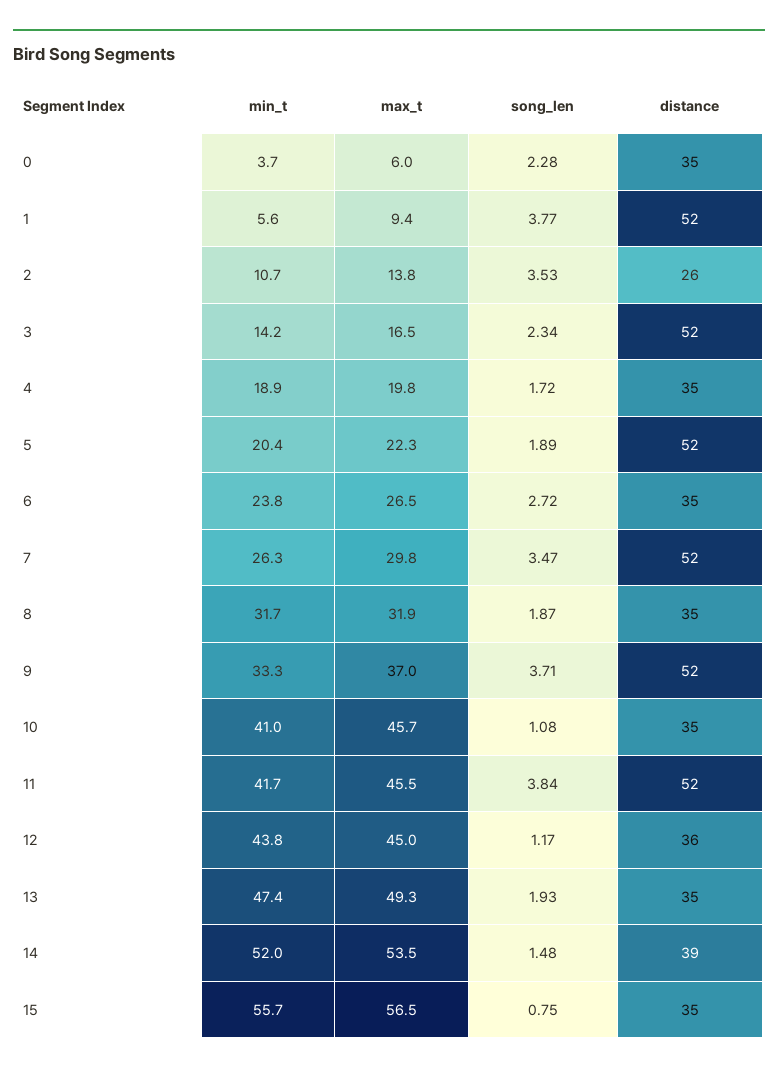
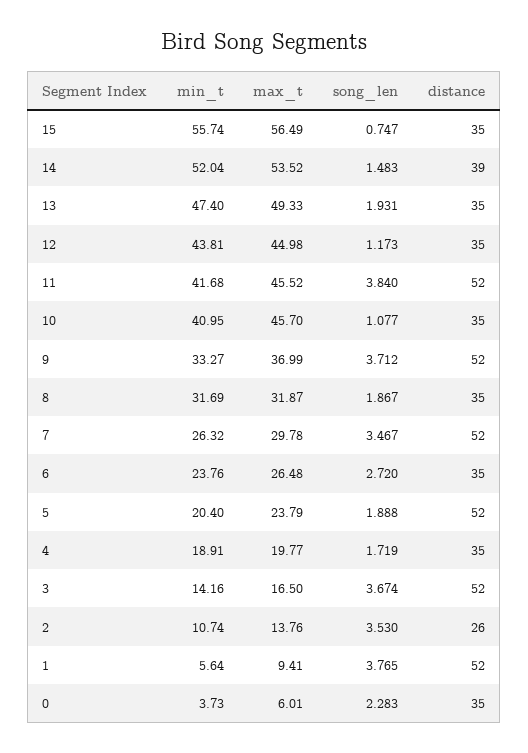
  {
    "min_t": {
      "0": 3.73,
      "1": 5.64,
      "2": 10.74,
      "3": 14.16,
      "4": 18.91,
      "5": 20.4,
      "6": 23.76,
      "7": 26.32,
      "8": 31.69,
      "9": 33.27,
      "10": 40.95,
      "11": 41.68,
      "12": 43.81,
      "13": 47.4,
      "14": 52.04,
      "15": 55.74
    },
    "max_t": {
      "0": 6.01,
      "1": 9.41,
      "2": 13.76,
      "3": 16.5,
      "4": 19.77,
-     "5": 22.3,
+     "5": 23.79,
      "6": 26.48,
      "7": 29.78,
      "8": 31.87,
      "9": 36.99,
      "10": 45.7,
      "11": 45.52,
      "12": 44.98,
      "13": 49.33,
      "14": 53.52,
      "15": 56.49
    },
    "song_len": {
      "0": 2.283,
      "1": 3.765,
      "2": 3.53,
-     "3": 2.34,
+     "3": 3.674,
      "4": 1.719,
      "5": 1.888,
      "6": 2.72,
      "7": 3.467,
      "8": 1.867,
      "9": 3.712,
      "10": 1.077,
      "11": 3.84,
      "12": 1.173,
      "13": 1.931,
      "14": 1.483,
      "15": 0.747
    },
    "distance": {
      "0": 35,
      "1": 52,
      "2": 26,
      "3": 52,
      "4": 35,
      "5": 52,
      "6": 35,
      "7": 52,
      "8": 35,
      "9": 52,
      "10": 35,
      "11": 52,
-     "12": 36,
+     "12": 35,
      "13": 35,
      "14": 39,
      "15": 35
    }
  }

